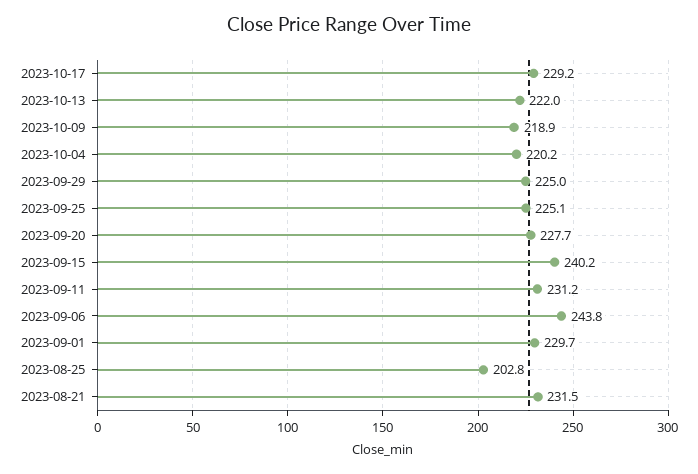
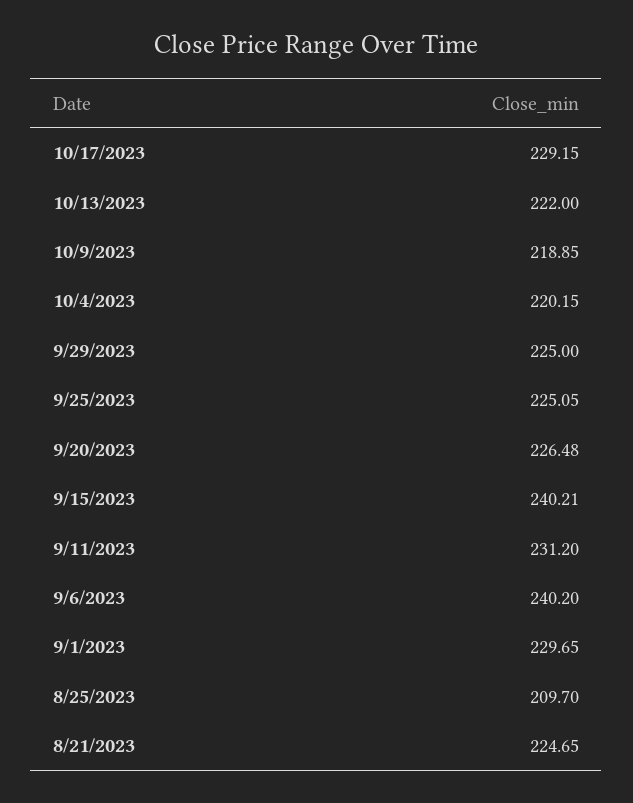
  {
    "2023-10-17": 229.15,
    "2023-10-13": 222,
    "2023-10-09": 218.85,
    "2023-10-04": 220.15,
    "2023-09-29": 225,
    "2023-09-25": 225.05,
-   "2023-09-20": 227.7,
+   "2023-09-20": 226.48,
    "2023-09-15": 240.21,
    "2023-09-11": 231.2,
-   "2023-09-06": 243.8,
+   "2023-09-06": 240.2,
    "2023-09-01": 229.65,
-   "2023-08-25": 202.8,
+   "2023-08-25": 209.7,
-   "2023-08-21": 231.5
+   "2023-08-21": 224.65
  }

